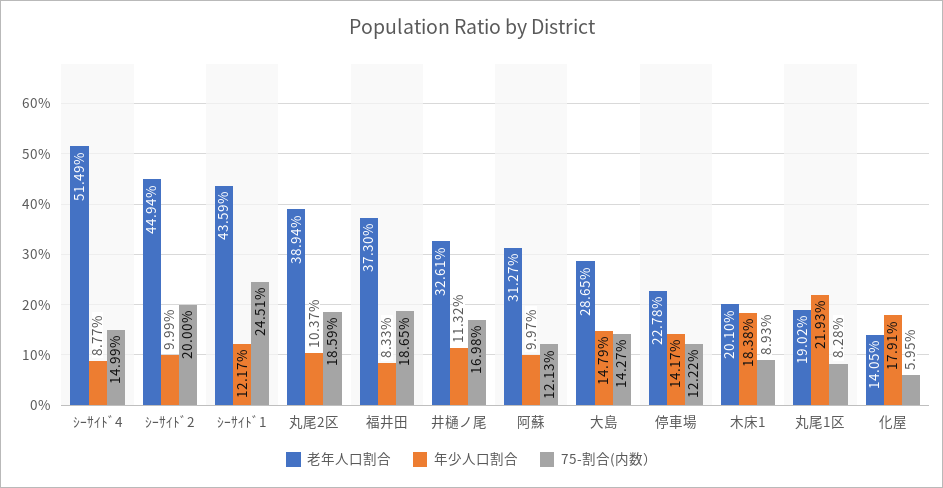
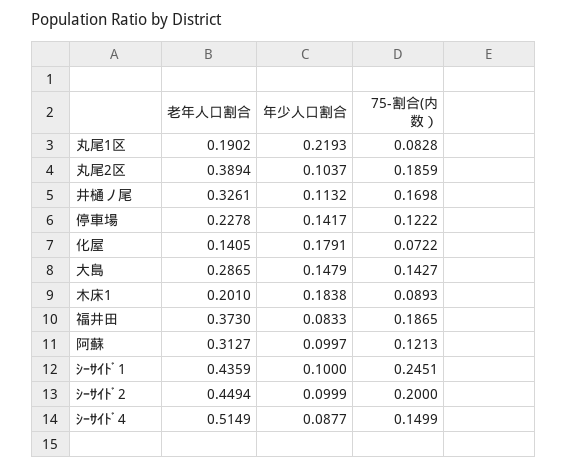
  {
    "老年人口割合": {
      "ｼｰｻｲﾄﾞ4": 0.5149,
      "ｼｰｻｲﾄﾞ2": 0.4494,
      "ｼｰｻｲﾄﾞ1": 0.4359,
      "丸尾2区": 0.3894,
      "福井田": 0.373,
      "井樋ノ尾": 0.3261,
      "阿蘇": 0.3127,
      "大島": 0.2865,
      "停車場": 0.2278,
      "木床1": 0.201,
      "丸尾1区": 0.1902,
      "化屋": 0.1405
    },
    "年少人口割合": {
      "ｼｰｻｲﾄﾞ4": 0.0877,
      "ｼｰｻｲﾄﾞ2": 0.0999,
-     "ｼｰｻｲﾄﾞ1": 0.1217,
+     "ｼｰｻｲﾄﾞ1": 0.1,
      "丸尾2区": 0.1037,
      "福井田": 0.0833,
      "井樋ノ尾": 0.1132,
      "阿蘇": 0.0997,
      "大島": 0.1479,
      "停車場": 0.1417,
      "木床1": 0.1838,
      "丸尾1区": 0.2193,
      "化屋": 0.1791
    },
    "75-割合(内数）": {
      "ｼｰｻｲﾄﾞ4": 0.1499,
      "ｼｰｻｲﾄﾞ2": 0.2,
      "ｼｰｻｲﾄﾞ1": 0.2451,
      "丸尾2区": 0.1859,
      "福井田": 0.1865,
      "井樋ノ尾": 0.1698,
      "阿蘇": 0.1213,
      "大島": 0.1427,
      "停車場": 0.1222,
      "木床1": 0.0893,
      "丸尾1区": 0.0828,
-     "化屋": 0.0595
+     "化屋": 0.0722
    }
  }

